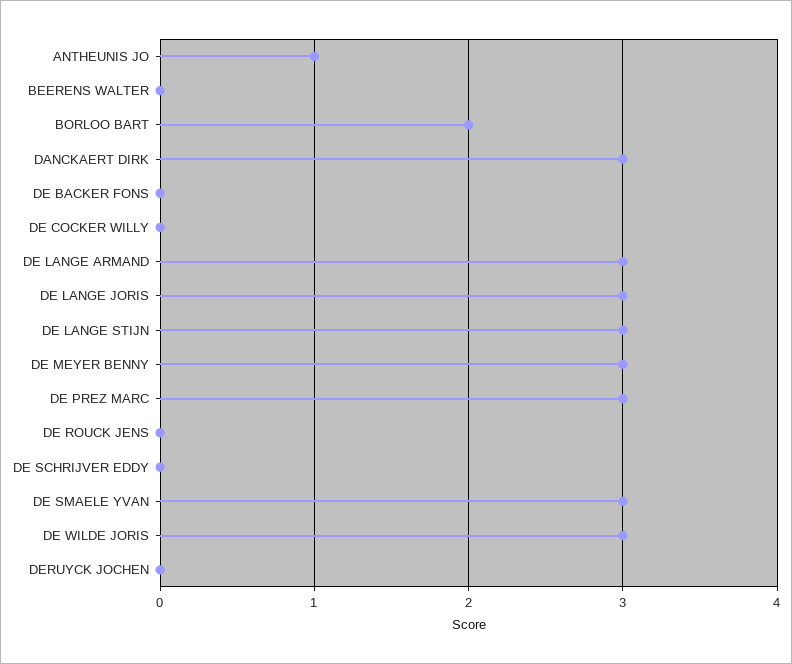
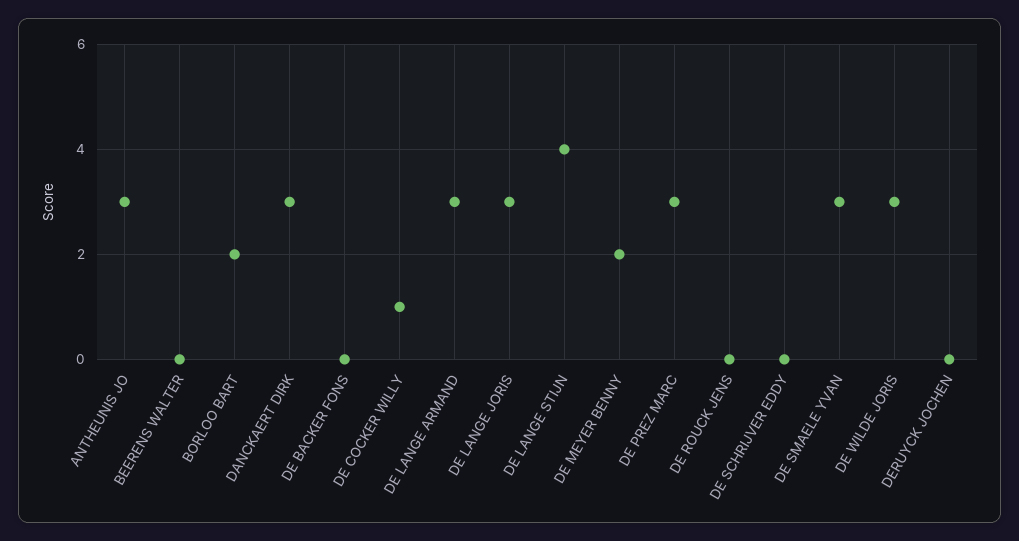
  {
-   "ANTHEUNIS JO": 1,
+   "ANTHEUNIS JO": 3,
    "BEERENS WALTER": 0,
    "BORLOO BART": 2,
    "DANCKAERT DIRK": 3,
    "DE BACKER FONS": 0,
-   "DE COCKER WILLY": 0,
+   "DE COCKER WILLY": 1,
    "DE LANGE ARMAND": 3,
    "DE LANGE JORIS": 3,
-   "DE LANGE STIJN": 3,
+   "DE LANGE STIJN": 4,
-   "DE MEYER BENNY": 3,
+   "DE MEYER BENNY": 2,
    "DE PREZ MARC": 3,
    "DE ROUCK JENS": 0,
    "DE SCHRIJVER EDDY": 0,
    "DE SMAELE YVAN": 3,
    "DE WILDE JORIS": 3,
    "DERUYCK JOCHEN": 0
  }

